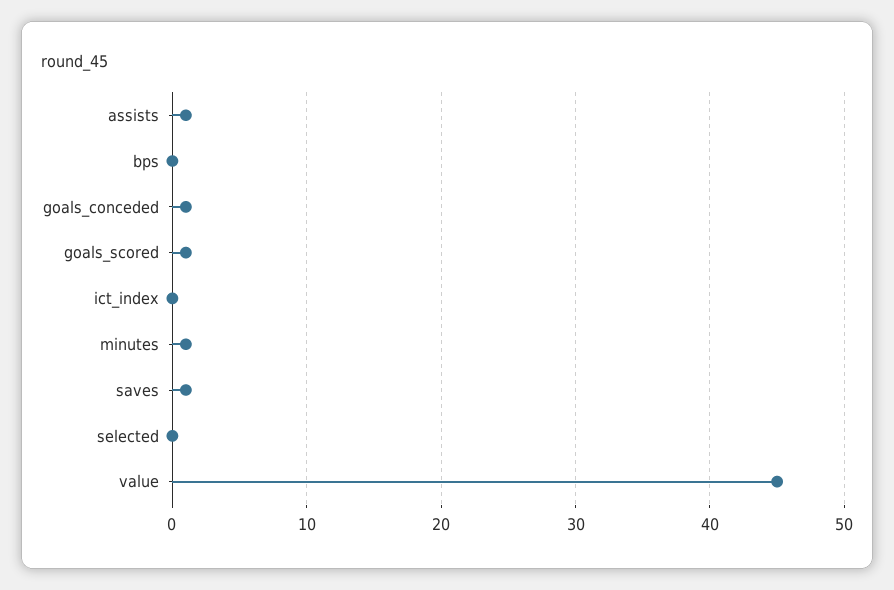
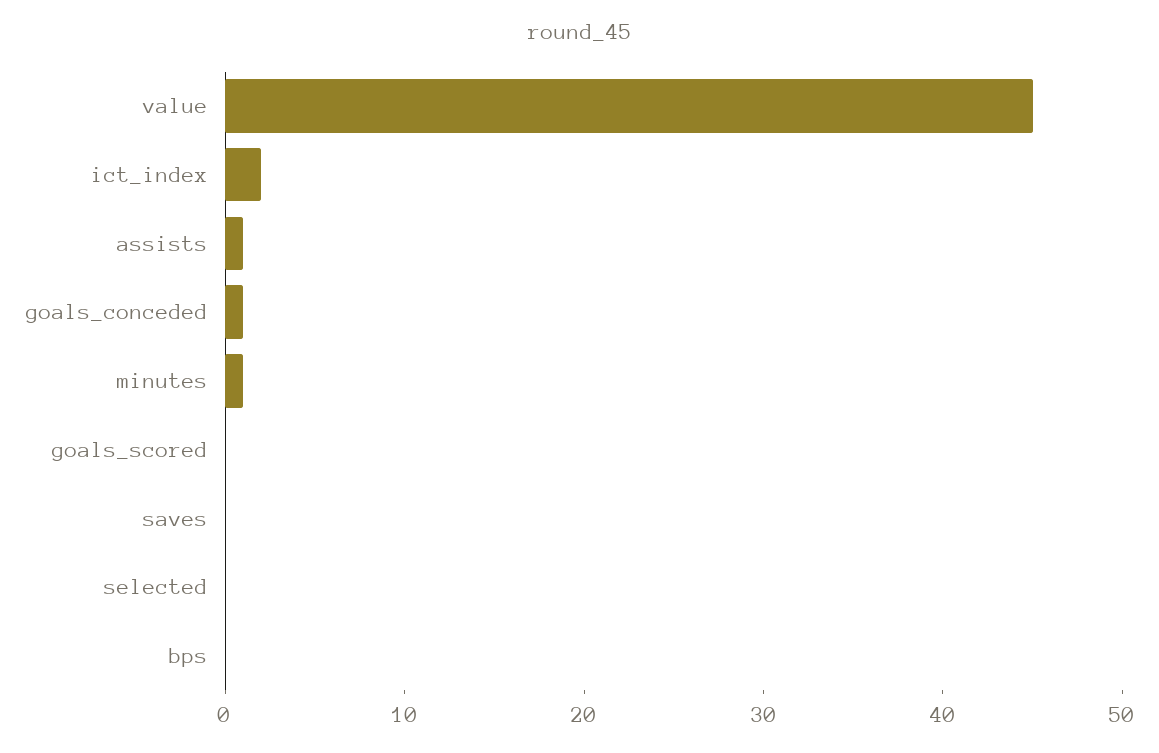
  {
    "assists": 1,
    "bps": 0,
    "goals_conceded": 1,
-   "goals_scored": 1,
+   "goals_scored": 0,
-   "ict_index": 0,
+   "ict_index": 2,
    "minutes": 1,
-   "saves": 1,
+   "saves": 0,
    "selected": 0,
    "value": 45
  }

